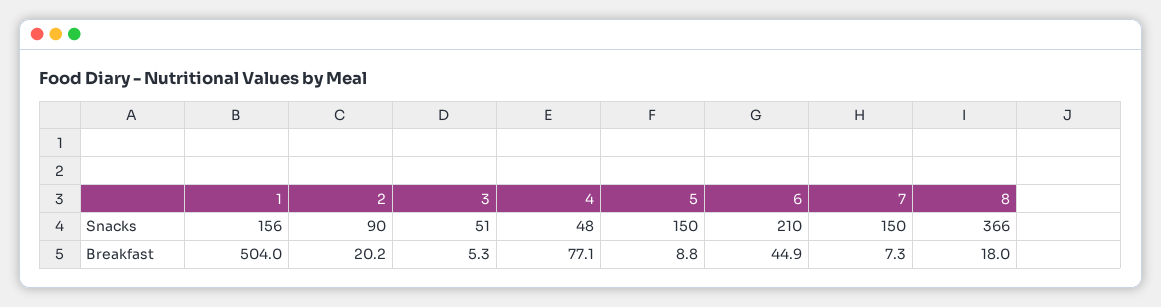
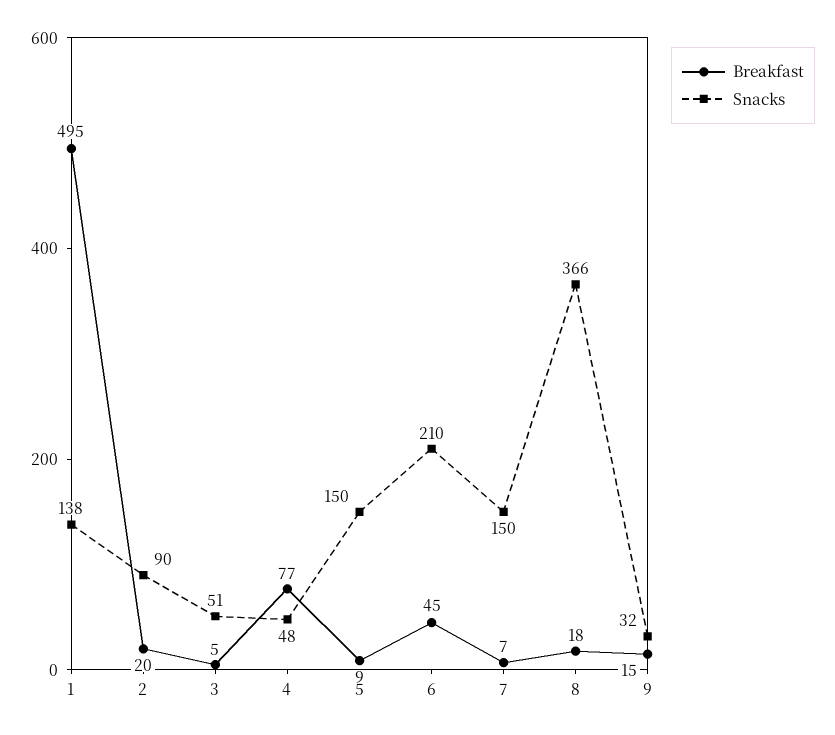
  {
    "Snacks": {
-     "1": 156,
+     "1": 138,
      "2": 90,
      "3": 51,
      "4": 48,
      "5": 150,
      "6": 210,
      "7": 150,
-     "8": 366
+     "8": 366,
+     "9": 32
    },
    "Breakfast": {
-     "1": 504,
+     "1": 495,
      "2": 20.2,
      "3": 5.3,
      "4": 77.1,
      "5": 8.8,
      "6": 44.9,
      "7": 7.3,
-     "8": 18
+     "8": 18,
+     "9": 15
    }
  }

